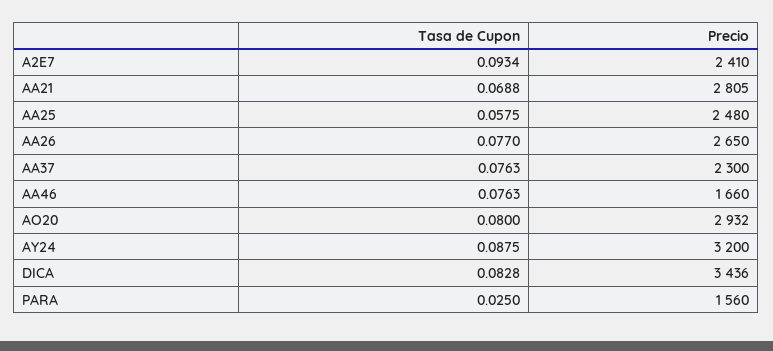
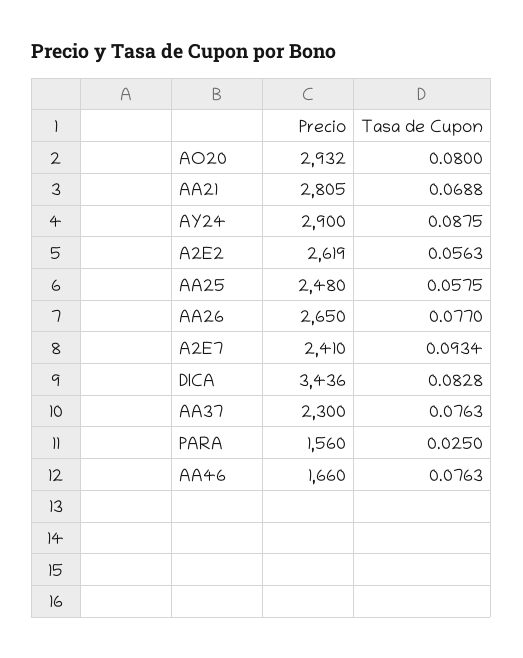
  {
    "Tasa de Cupon": {
      "A2E7": 0.0934,
      "AA21": 0.0688,
      "AA25": 0.0575,
      "AA26": 0.077,
      "AA37": 0.0763,
      "AA46": 0.0763,
      "AO20": 0.08,
      "AY24": 0.0875,
      "DICA": 0.0828,
-     "PARA": 0.025
+     "PARA": 0.025,
+     "A2E2": 0.0563
    },
    "Precio": {
      "A2E7": 2410,
      "AA21": 2805,
      "AA25": 2480,
      "AA26": 2650,
      "AA37": 2300,
      "AA46": 1660,
      "AO20": 2932,
-     "AY24": 3200,
+     "AY24": 2900,
      "DICA": 3436,
-     "PARA": 1560
+     "PARA": 1560,
+     "A2E2": 2619
    }
  }

